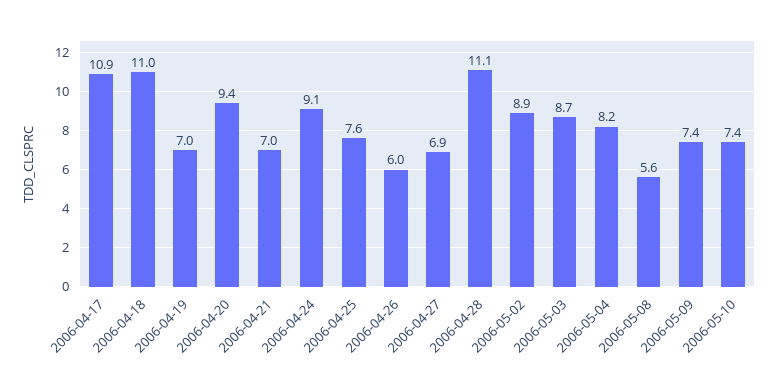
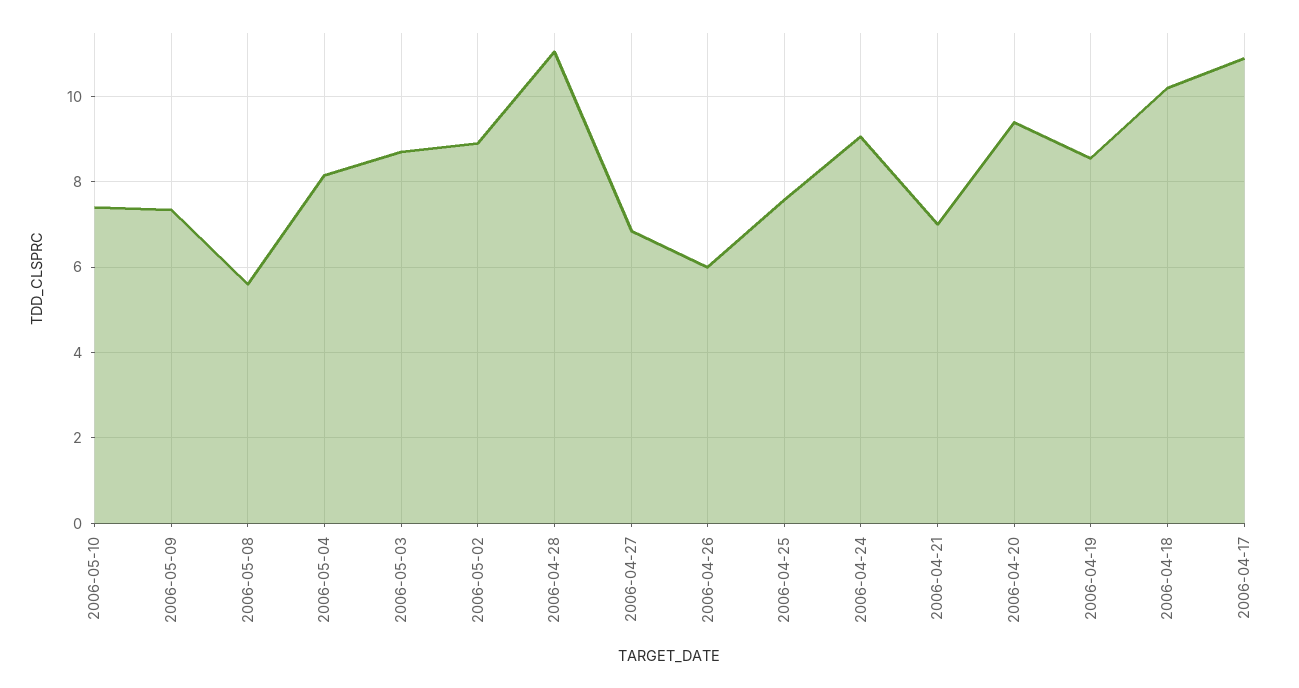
  {
    "2006-04-17": 10.9,
-   "2006-04-18": 11,
+   "2006-04-18": 10.2,
-   "2006-04-19": 7,
+   "2006-04-19": 8.6,
    "2006-04-20": 9.4,
    "2006-04-21": 7,
    "2006-04-24": 9.1,
    "2006-04-25": 7.6,
    "2006-04-26": 6,
    "2006-04-27": 6.9,
    "2006-04-28": 11.1,
    "2006-05-02": 8.9,
    "2006-05-03": 8.7,
    "2006-05-04": 8.2,
    "2006-05-08": 5.6,
    "2006-05-09": 7.4,
    "2006-05-10": 7.4
  }

